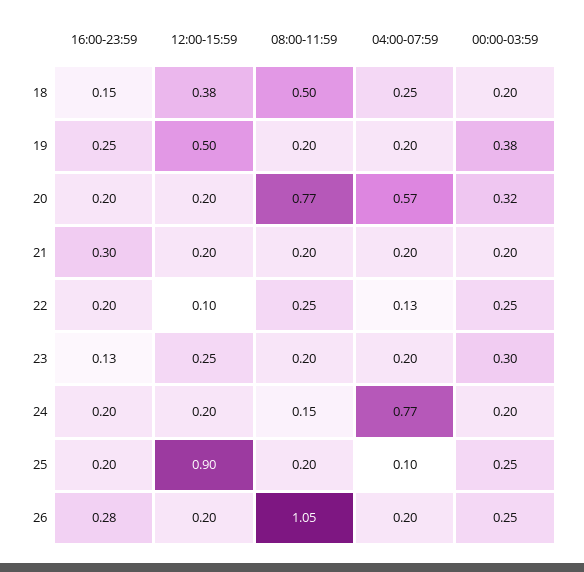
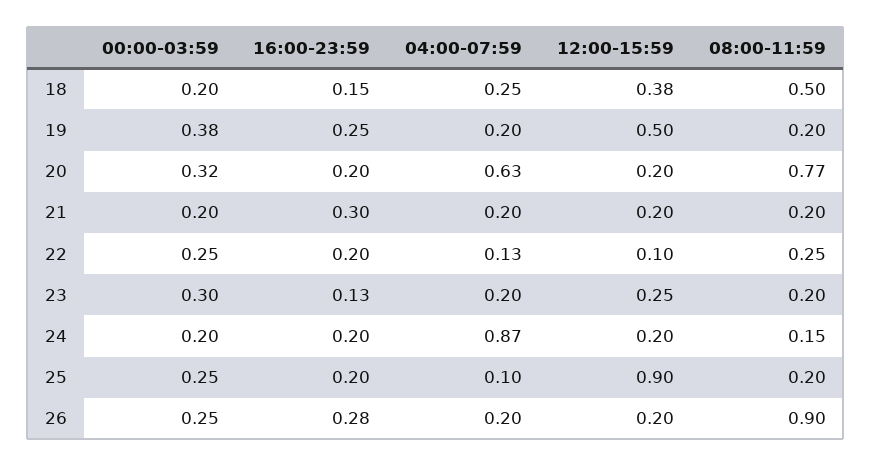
  {
    "16:00-23:59": {
      "18": 0.15,
      "19": 0.25,
      "20": 0.2,
      "21": 0.3,
      "22": 0.2,
      "23": 0.13,
      "24": 0.2,
      "25": 0.2,
      "26": 0.28
    },
    "12:00-15:59": {
      "18": 0.38,
      "19": 0.5,
      "20": 0.2,
      "21": 0.2,
      "22": 0.1,
      "23": 0.25,
      "24": 0.2,
      "25": 0.9,
      "26": 0.2
    },
    "08:00-11:59": {
      "18": 0.5,
      "19": 0.2,
      "20": 0.77,
      "21": 0.2,
      "22": 0.25,
      "23": 0.2,
      "24": 0.15,
      "25": 0.2,
-     "26": 1.05
+     "26": 0.9
    },
    "04:00-07:59": {
      "18": 0.25,
      "19": 0.2,
-     "20": 0.57,
+     "20": 0.63,
      "21": 0.2,
      "22": 0.13,
      "23": 0.2,
-     "24": 0.77,
+     "24": 0.87,
      "25": 0.1,
      "26": 0.2
    },
    "00:00-03:59": {
      "18": 0.2,
      "19": 0.38,
      "20": 0.32,
      "21": 0.2,
      "22": 0.25,
      "23": 0.3,
      "24": 0.2,
      "25": 0.25,
      "26": 0.25
    }
  }

